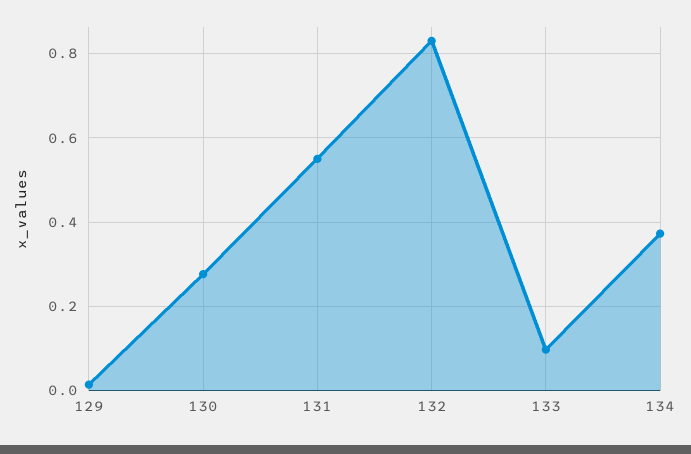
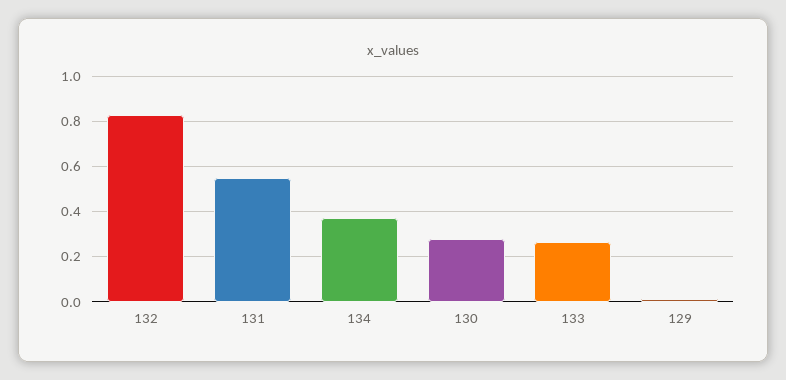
  {
    "129": 0.02,
    "130": 0.28,
    "131": 0.54,
    "132": 0.84,
-   "133": 0.1,
+   "133": 0.25,
    "134": 0.38
  }

